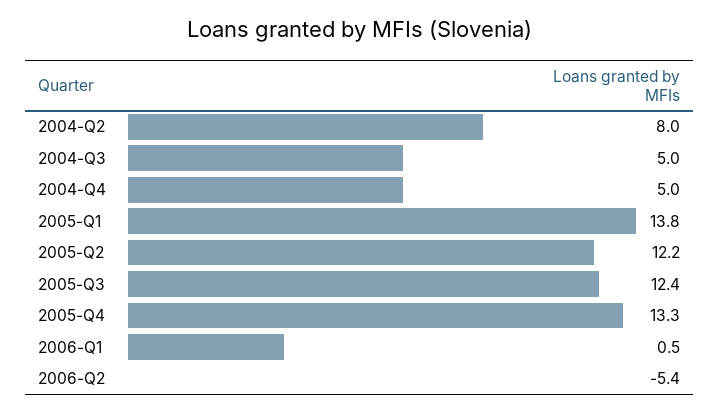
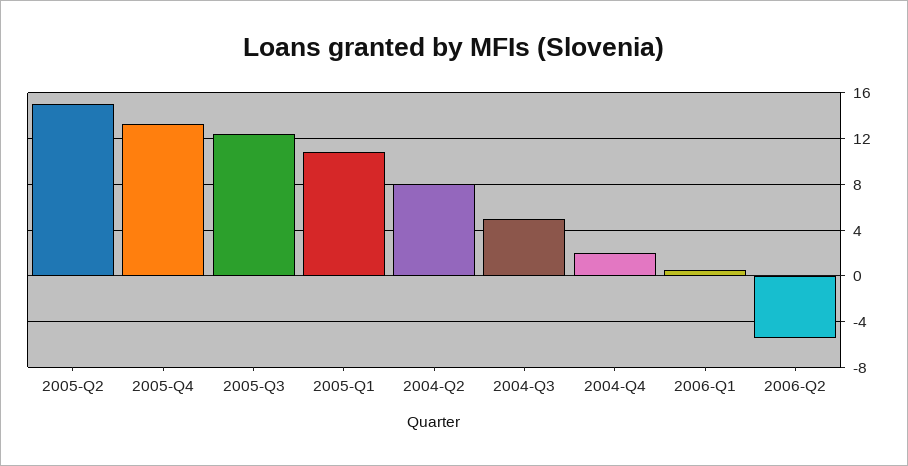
  {
    "2004-Q2": 8,
    "2004-Q3": 5,
-   "2004-Q4": 5,
+   "2004-Q4": 2,
-   "2005-Q1": 13.8,
+   "2005-Q1": 11,
-   "2005-Q2": 12.2,
+   "2005-Q2": 15,
    "2005-Q3": 12.4,
    "2005-Q4": 13.3,
    "2006-Q1": 0.5,
    "2006-Q2": -5.4
  }

